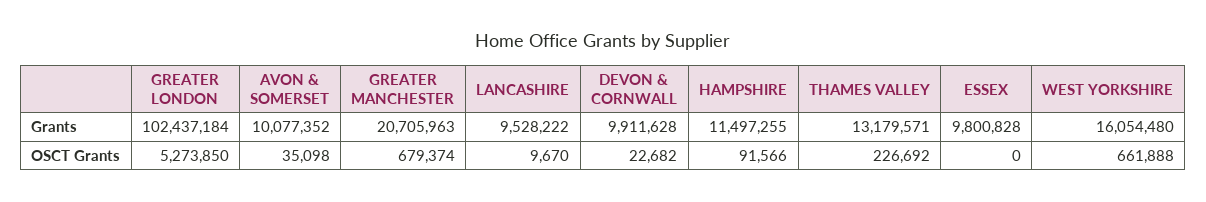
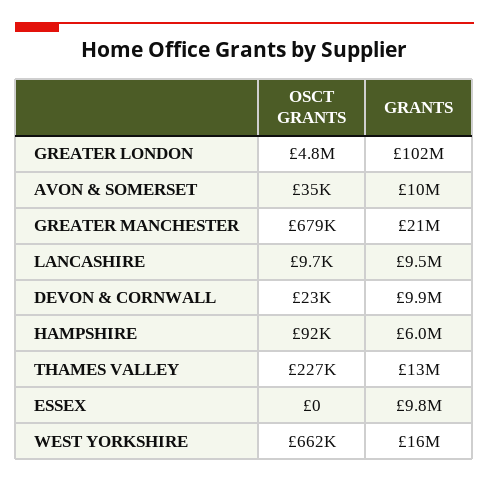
  {
    "GREATER LONDON": {
      "Grants": 102437184,
-     "OSCT Grants": 5273850
+     "OSCT Grants": 4800000
    },
    "AVON & SOMERSET": {
      "Grants": 10077352,
      "OSCT Grants": 35098
    },
    "GREATER MANCHESTER": {
      "Grants": 20705963,
      "OSCT Grants": 679374
    },
    "LANCASHIRE": {
      "Grants": 9528222,
      "OSCT Grants": 9670
    },
    "DEVON & CORNWALL": {
      "Grants": 9911628,
      "OSCT Grants": 22682
    },
    "HAMPSHIRE": {
-     "Grants": 11497255,
+     "Grants": 6000000,
      "OSCT Grants": 91566
    },
    "THAMES VALLEY": {
      "Grants": 13179571,
      "OSCT Grants": 226692
    },
    "ESSEX": {
      "Grants": 9800828,
      "OSCT Grants": 0
    },
    "WEST YORKSHIRE": {
      "Grants": 16054480,
      "OSCT Grants": 661888
    }
  }

